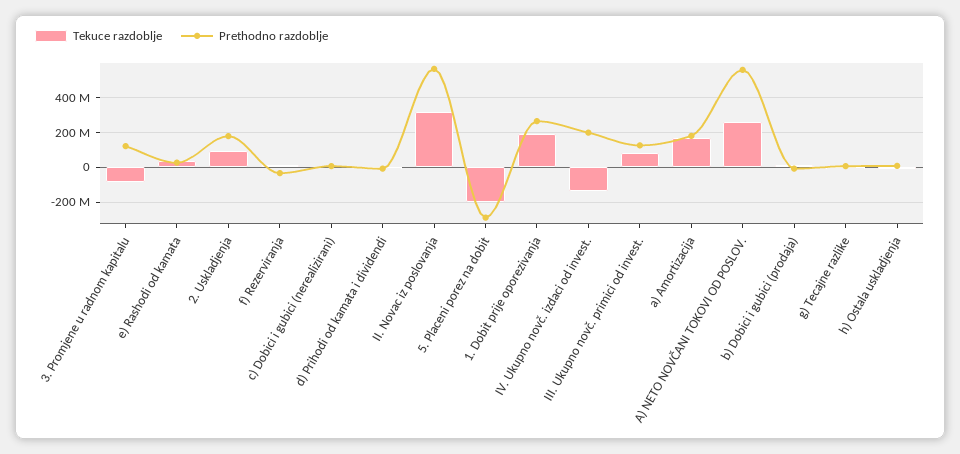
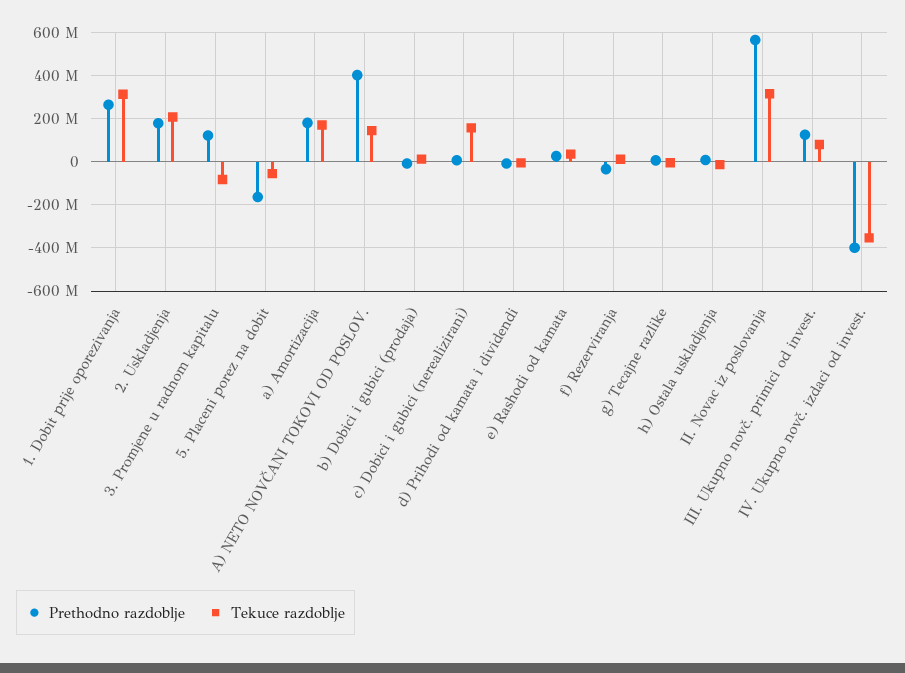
  {
    "Tekuce razdoblje": {
      "3. Promjene u radnom kapitalu": -100000000,
      "e) Rashodi od kamata": 50000000,
-     "2. Uskladjenja": 100000000,
+     "2. Uskladjenja": 200000000,
      "f) Rezerviranja": 0,
-     "c) Dobici i gubici (nerealizirani)": 0,
+     "c) Dobici i gubici (nerealizirani)": 150000000,
      "d) Prihodi od kamata i dividendi": 0,
      "II. Novac iz poslovanja": 300000000,
-     "5. Placeni porez na dobit": -200000000,
+     "5. Placeni porez na dobit": -50000000,
-     "1. Dobit prije oporezivanja": 200000000,
+     "1. Dobit prije oporezivanja": 300000000,
-     "IV. Ukupno novč. izdaci od invest.": -150000000,
+     "IV. Ukupno novč. izdaci od invest.": -350000000,
      "III. Ukupno novč. primici od invest.": 100000000,
      "a) Amortizacija": 150000000,
-     "A) NETO NOVČANI TOKOVI OD POSLOV.": 250000000,
+     "A) NETO NOVČANI TOKOVI OD POSLOV.": 150000000,
      "b) Dobici i gubici (prodaja)": 0,
      "g) Tecajne razlike": 0,
      "h) Ostala uskladjenja": 0
    },
    "Prethodno razdoblje": {
      "3. Promjene u radnom kapitalu": 100000000,
      "e) Rashodi od kamata": 50000000,
      "2. Uskladjenja": 200000000,
      "f) Rezerviranja": -50000000,
      "c) Dobici i gubici (nerealizirani)": 0,
      "d) Prihodi od kamata i dividendi": 0,
      "II. Novac iz poslovanja": 550000000,
-     "5. Placeni porez na dobit": -300000000,
+     "5. Placeni porez na dobit": -150000000,
      "1. Dobit prije oporezivanja": 250000000,
-     "IV. Ukupno novč. izdaci od invest.": 200000000,
+     "IV. Ukupno novč. izdaci od invest.": -400000000,
      "III. Ukupno novč. primici od invest.": 150000000,
      "a) Amortizacija": 200000000,
-     "A) NETO NOVČANI TOKOVI OD POSLOV.": 550000000,
+     "A) NETO NOVČANI TOKOVI OD POSLOV.": 400000000,
      "b) Dobici i gubici (prodaja)": 0,
      "g) Tecajne razlike": 0,
      "h) Ostala uskladjenja": 0
    }
  }

